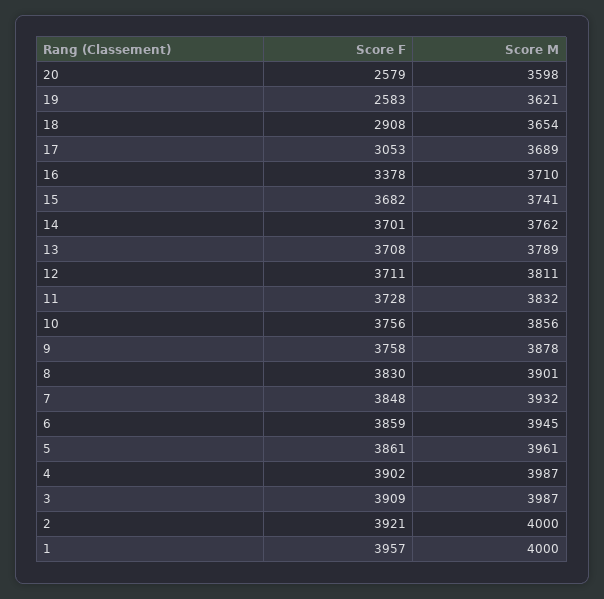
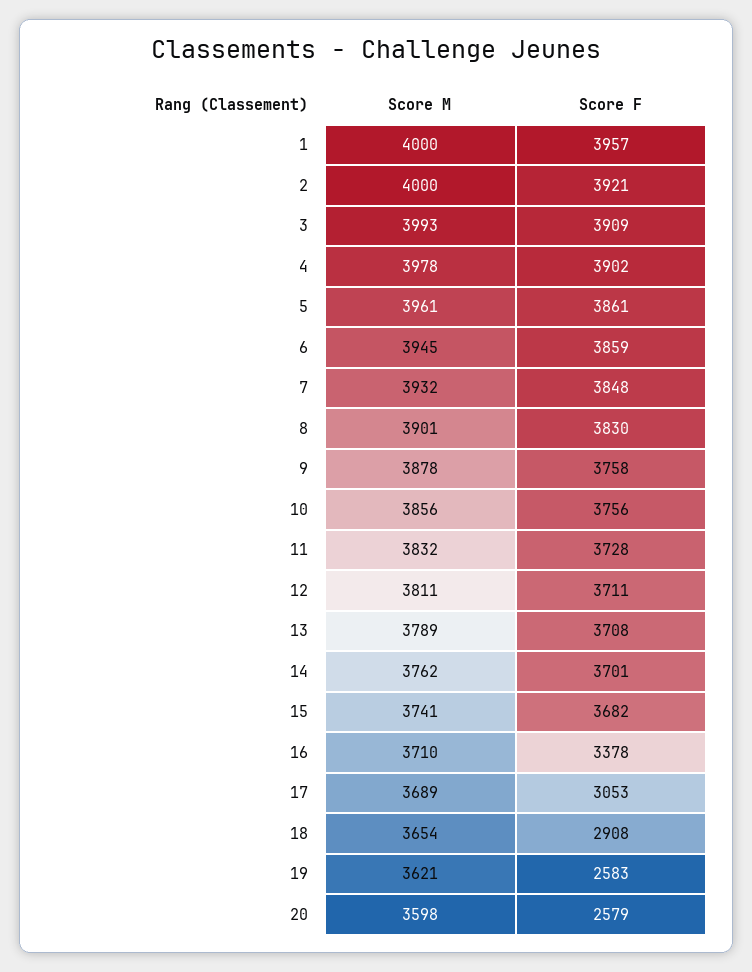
  {
    "Score F": {
      "20": 2579,
      "19": 2583,
      "18": 2908,
      "17": 3053,
      "16": 3378,
      "15": 3682,
      "14": 3701,
      "13": 3708,
      "12": 3711,
      "11": 3728,
      "10": 3756,
      "9": 3758,
      "8": 3830,
      "7": 3848,
      "6": 3859,
      "5": 3861,
      "4": 3902,
      "3": 3909,
      "2": 3921,
      "1": 3957
    },
    "Score M": {
      "20": 3598,
      "19": 3621,
      "18": 3654,
      "17": 3689,
      "16": 3710,
      "15": 3741,
      "14": 3762,
      "13": 3789,
      "12": 3811,
      "11": 3832,
      "10": 3856,
      "9": 3878,
      "8": 3901,
      "7": 3932,
      "6": 3945,
      "5": 3961,
-     "4": 3987,
+     "4": 3978,
-     "3": 3987,
+     "3": 3993,
      "2": 4000,
      "1": 4000
    }
  }

